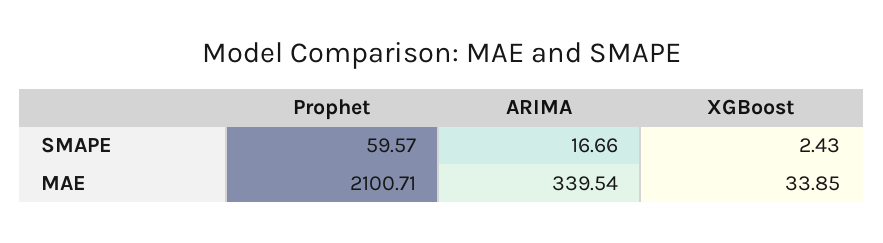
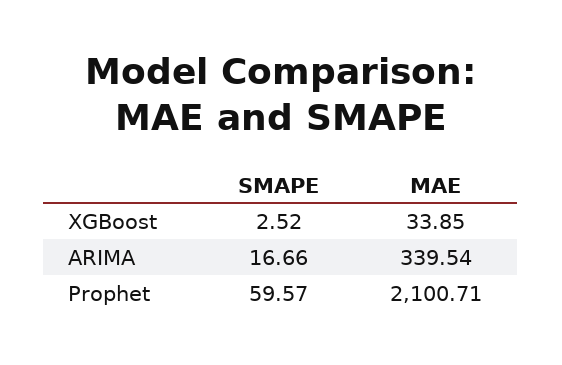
  {
    "Prophet": {
      "SMAPE": 59.57,
      "MAE": 2100.71
    },
    "ARIMA": {
      "SMAPE": 16.66,
      "MAE": 339.54
    },
    "XGBoost": {
-     "SMAPE": 2.43,
+     "SMAPE": 2.52,
      "MAE": 33.85
    }
  }

